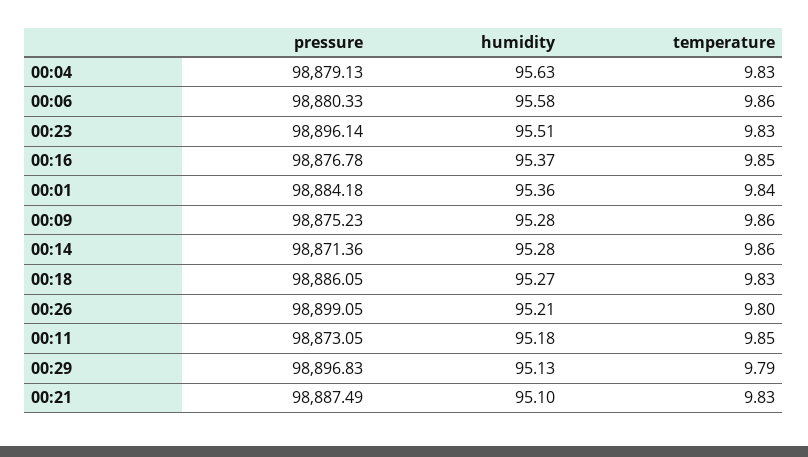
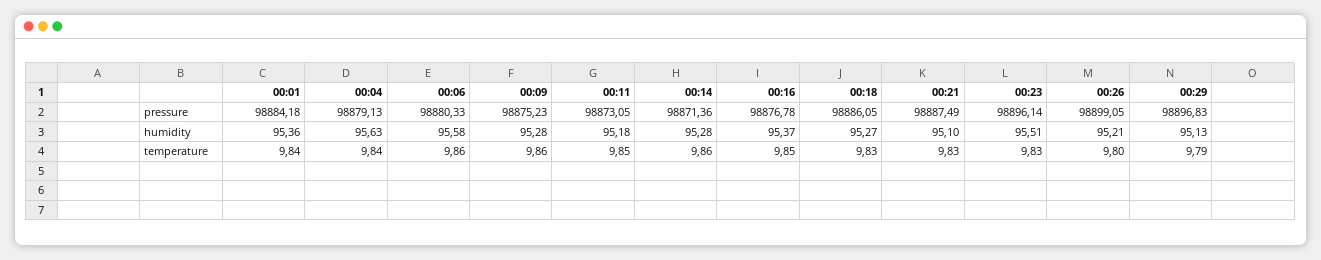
  {
    "pressure": {
      "00:04": 98879.13,
      "00:06": 98880.33,
      "00:23": 98896.14,
      "00:16": 98876.78,
      "00:01": 98884.18,
      "00:09": 98875.23,
      "00:14": 98871.36,
      "00:18": 98886.05,
      "00:26": 98899.05,
      "00:11": 98873.05,
      "00:29": 98896.83,
      "00:21": 98887.49
    },
    "humidity": {
      "00:04": 95.63,
      "00:06": 95.58,
      "00:23": 95.51,
      "00:16": 95.37,
      "00:01": 95.36,
      "00:09": 95.28,
      "00:14": 95.28,
      "00:18": 95.27,
      "00:26": 95.21,
      "00:11": 95.18,
      "00:29": 95.13,
      "00:21": 95.1
    },
    "temperature": {
-     "00:04": 9.83,
+     "00:04": 9.84,
      "00:06": 9.86,
      "00:23": 9.83,
      "00:16": 9.85,
      "00:01": 9.84,
      "00:09": 9.86,
      "00:14": 9.86,
      "00:18": 9.83,
      "00:26": 9.8,
      "00:11": 9.85,
      "00:29": 9.79,
      "00:21": 9.83
    }
  }

